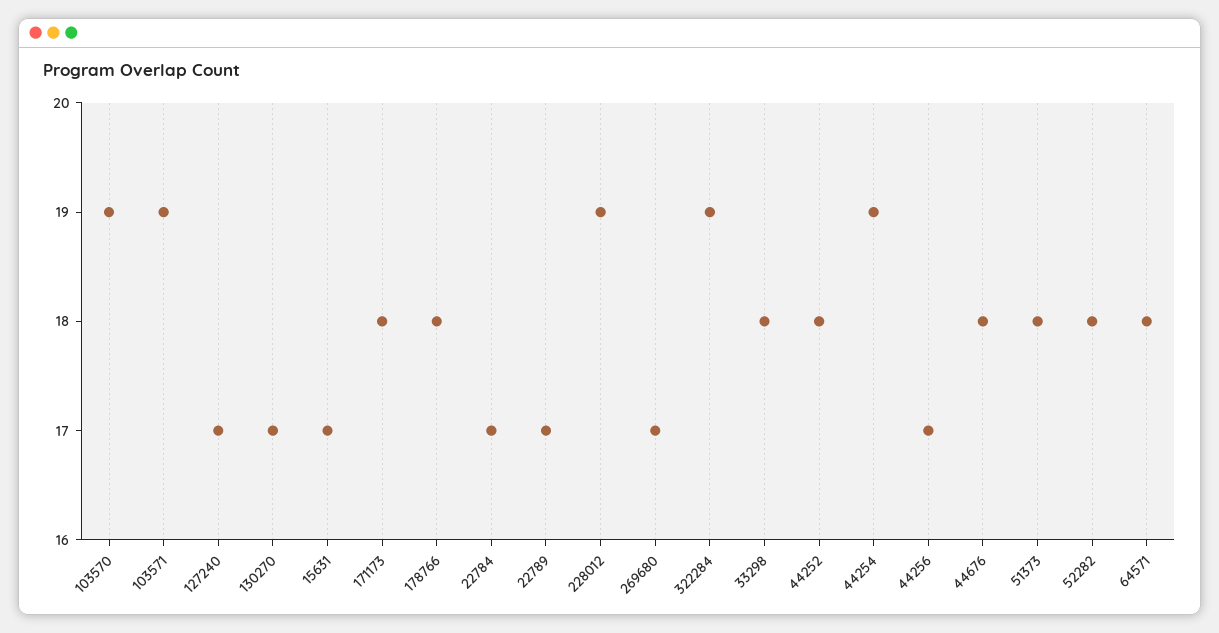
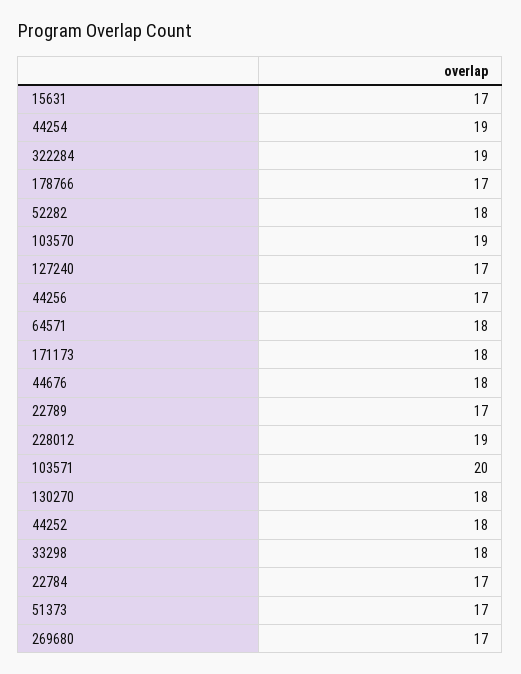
  {
    "103570": 19,
-   "103571": 19,
+   "103571": 20,
    "127240": 17,
-   "130270": 17,
+   "130270": 18,
    "15631": 17,
    "171173": 18,
-   "178766": 18,
+   "178766": 17,
    "22784": 17,
    "22789": 17,
    "228012": 19,
    "269680": 17,
    "322284": 19,
    "33298": 18,
    "44252": 18,
    "44254": 19,
    "44256": 17,
    "44676": 18,
-   "51373": 18,
+   "51373": 17,
    "52282": 18,
    "64571": 18
  }

